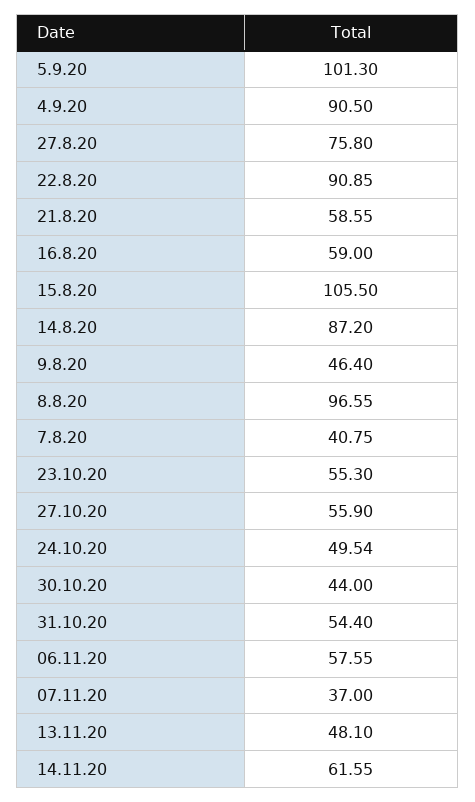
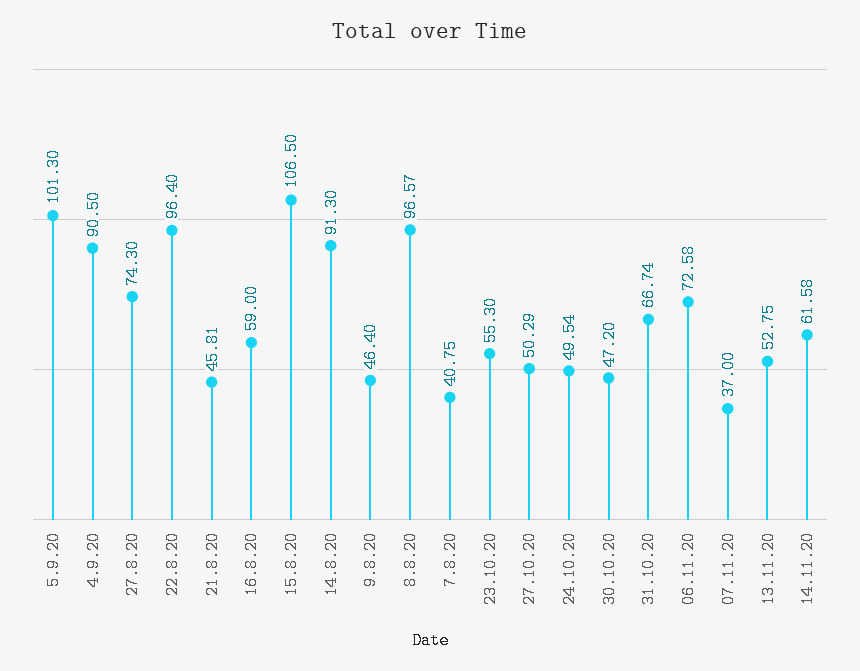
  {
    "5.9.20": 101.3,
    "4.9.20": 90.5,
-   "27.8.20": 75.8,
+   "27.8.20": 74.3,
-   "22.8.20": 90.85,
+   "22.8.20": 96.4,
-   "21.8.20": 58.55,
+   "21.8.20": 45.81,
    "16.8.20": 59,
-   "15.8.20": 105.5,
+   "15.8.20": 106.5,
-   "14.8.20": 87.2,
+   "14.8.20": 91.3,
    "9.8.20": 46.4,
-   "8.8.20": 96.55,
+   "8.8.20": 96.57,
    "7.8.20": 40.75,
    "23.10.20": 55.3,
-   "27.10.20": 55.9,
+   "27.10.20": 50.29,
    "24.10.20": 49.54,
-   "30.10.20": 44,
+   "30.10.20": 47.2,
-   "31.10.20": 54.4,
+   "31.10.20": 66.74,
-   "06.11.20": 57.55,
+   "06.11.20": 72.58,
    "07.11.20": 37,
-   "13.11.20": 48.1,
+   "13.11.20": 52.75,
-   "14.11.20": 61.55
+   "14.11.20": 61.58
  }

